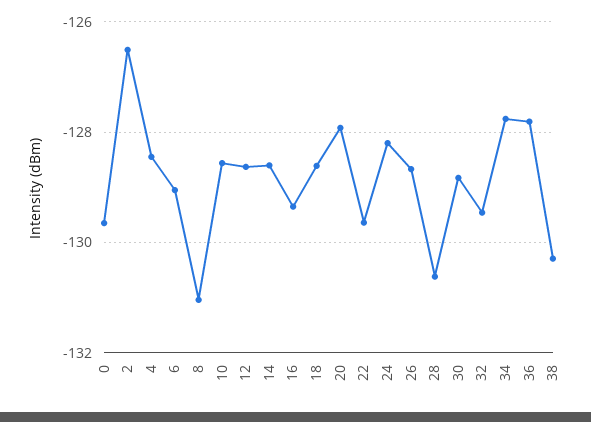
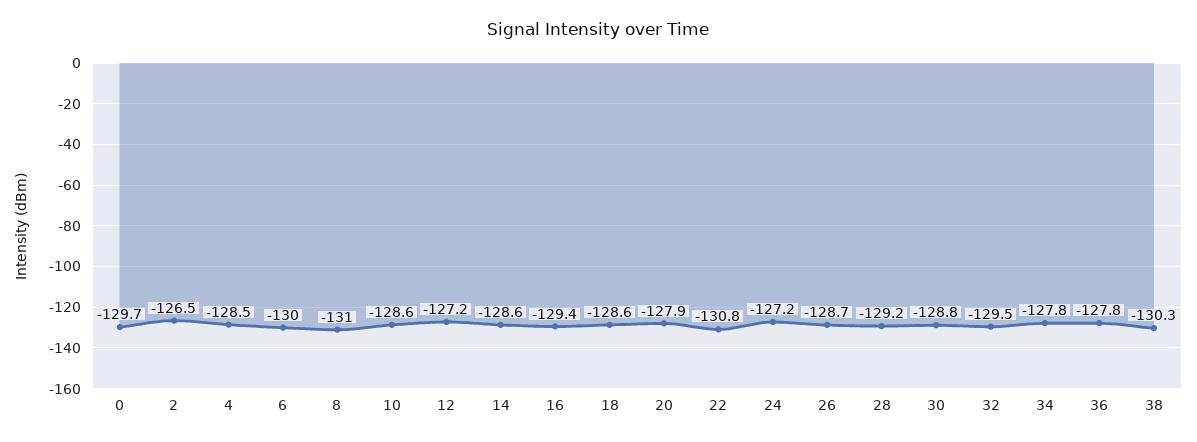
  {
    "0": -129.7,
    "2": -126.5,
    "4": -128.5,
-   "6": -129,
+   "6": -130,
    "8": -131,
    "10": -128.6,
-   "12": -128.6,
+   "12": -127.2,
    "14": -128.6,
    "16": -129.4,
    "18": -128.6,
    "20": -127.9,
-   "22": -129.6,
+   "22": -130.8,
-   "24": -128.2,
+   "24": -127.2,
    "26": -128.7,
-   "28": -130.6,
+   "28": -129.2,
    "30": -128.8,
    "32": -129.5,
    "34": -127.8,
    "36": -127.8,
    "38": -130.3
  }

